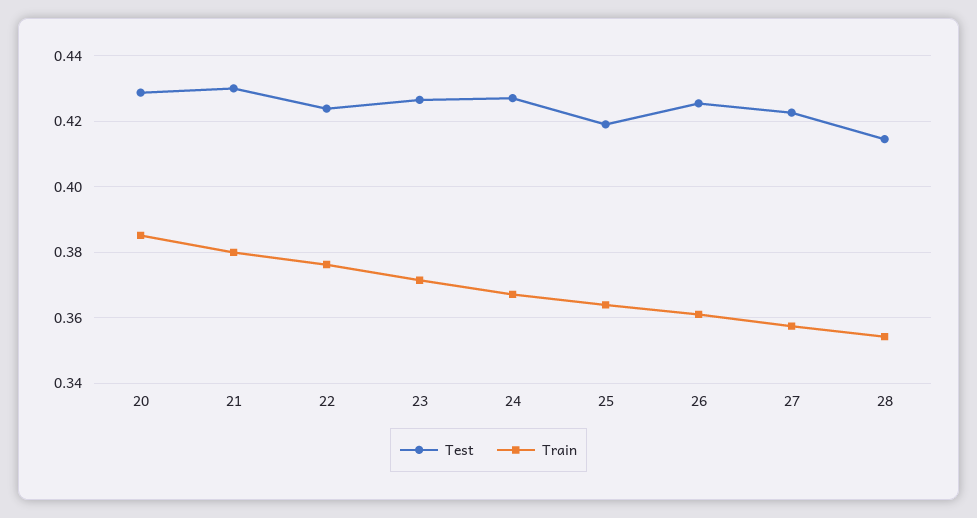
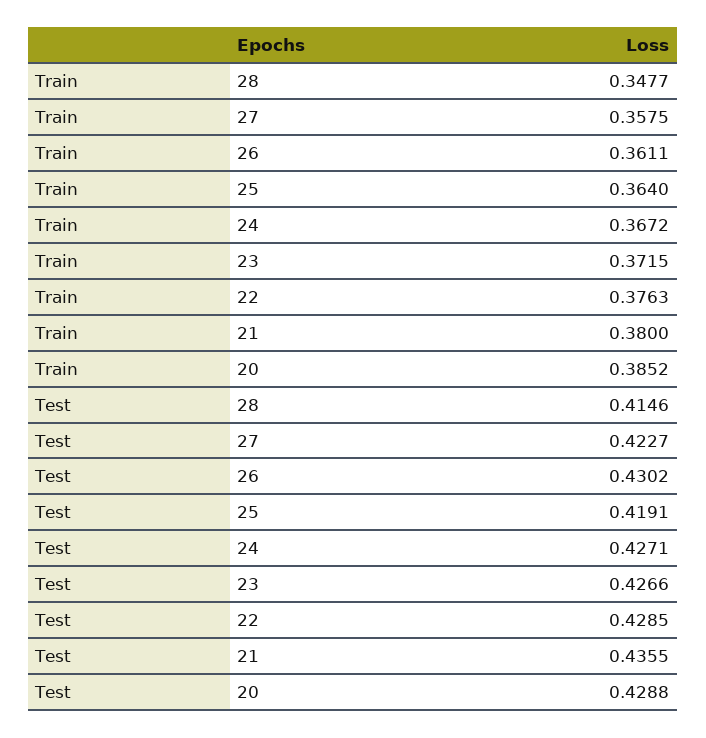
  {
    "Test": {
      "20": 0.4288,
-     "21": 0.43,
+     "21": 0.4355,
-     "22": 0.424,
+     "22": 0.4285,
      "23": 0.4266,
      "24": 0.4271,
      "25": 0.4191,
-     "26": 0.426,
+     "26": 0.4302,
      "27": 0.4227,
      "28": 0.4146
    },
    "Train": {
      "20": 0.3852,
      "21": 0.38,
      "22": 0.3763,
      "23": 0.3715,
      "24": 0.3672,
      "25": 0.364,
      "26": 0.3611,
      "27": 0.3575,
-     "28": 0.354
+     "28": 0.3477
    }
  }

